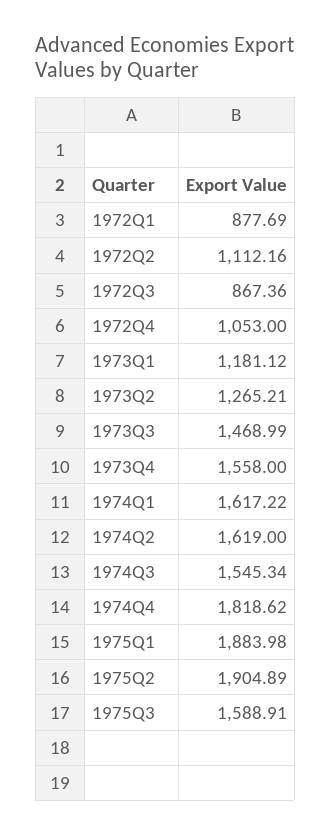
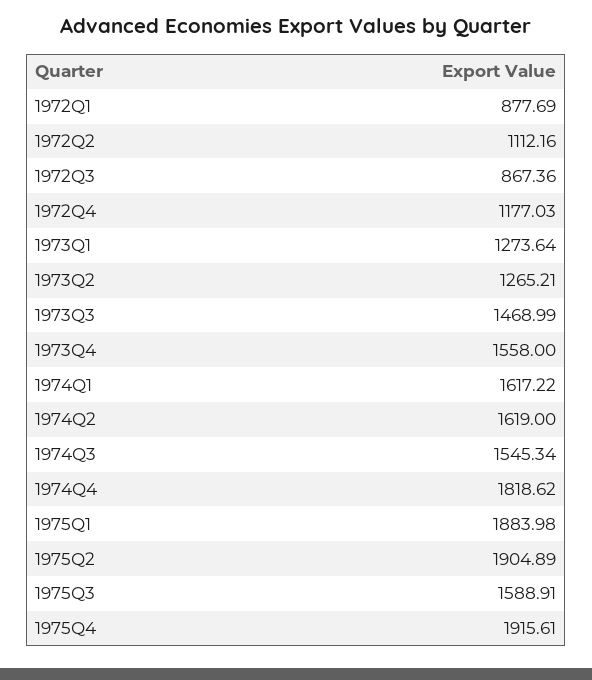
  {
    "1972Q1": 877.69,
    "1972Q2": 1112.16,
    "1972Q3": 867.36,
-   "1972Q4": 1053,
+   "1972Q4": 1177.03,
-   "1973Q1": 1181.12,
+   "1973Q1": 1273.64,
    "1973Q2": 1265.21,
    "1973Q3": 1468.99,
    "1973Q4": 1558,
    "1974Q1": 1617.22,
    "1974Q2": 1619,
    "1974Q3": 1545.34,
    "1974Q4": 1818.62,
    "1975Q1": 1883.98,
    "1975Q2": 1904.89,
-   "1975Q3": 1588.91
+   "1975Q3": 1588.91,
+   "1975Q4": 1915.61
  }

